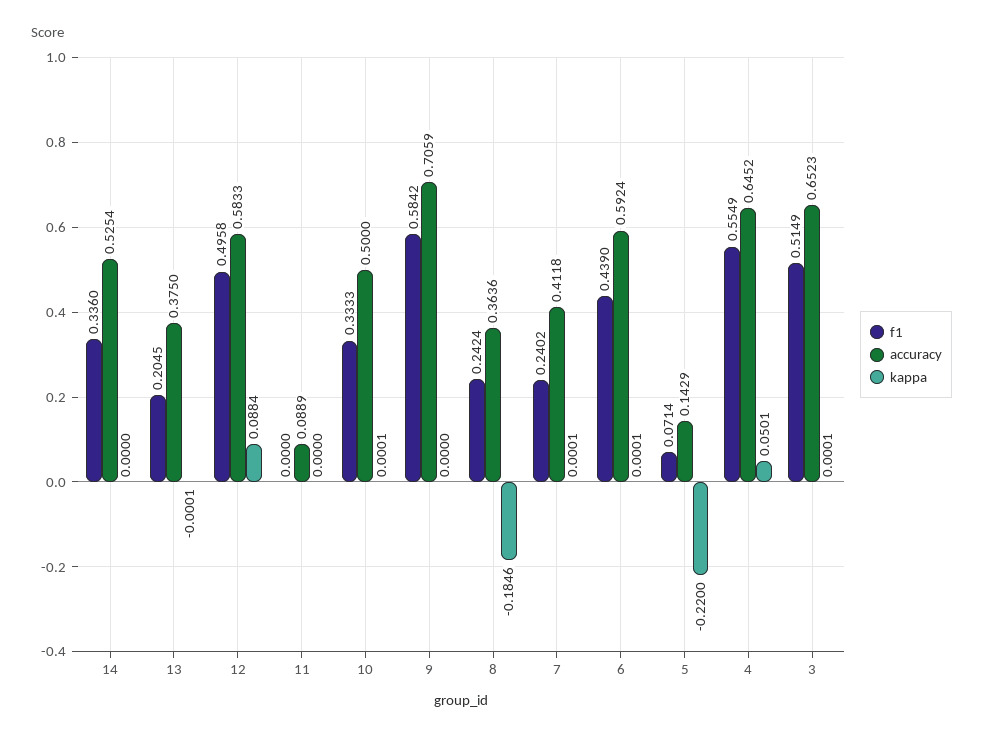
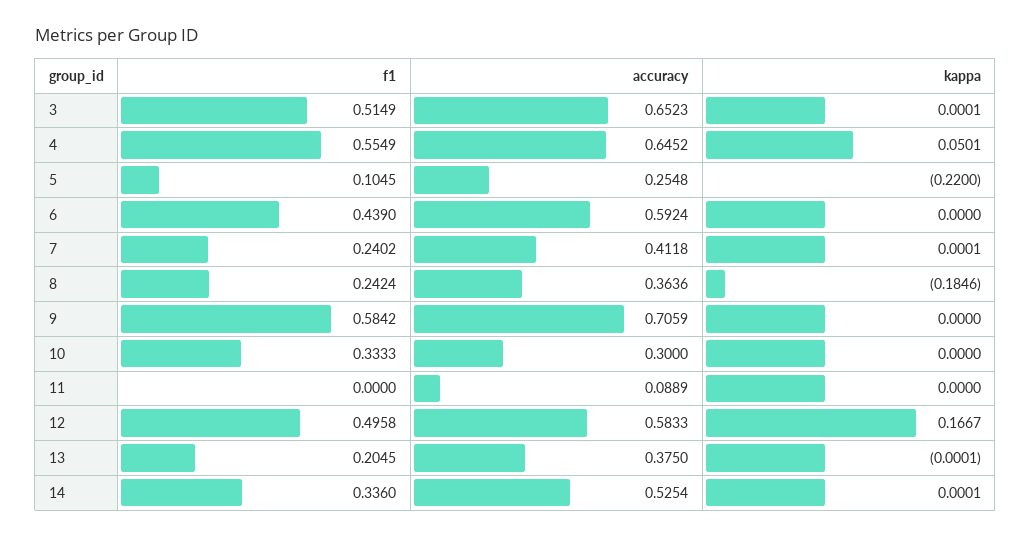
  {
    "f1": {
      "14": 0.336,
      "13": 0.2045,
      "12": 0.4958,
      "11": 0,
      "10": 0.3333,
      "9": 0.5842,
      "8": 0.2424,
      "7": 0.2402,
      "6": 0.439,
-     "5": 0.0714,
+     "5": 0.1045,
      "4": 0.5549,
      "3": 0.5149
    },
    "accuracy": {
      "14": 0.5254,
      "13": 0.375,
      "12": 0.5833,
      "11": 0.0889,
-     "10": 0.5,
+     "10": 0.3,
      "9": 0.7059,
      "8": 0.3636,
      "7": 0.4118,
      "6": 0.5924,
-     "5": 0.1429,
+     "5": 0.2548,
      "4": 0.6452,
      "3": 0.6523
    },
    "kappa": {
-     "14": 0,
+     "14": 0.0001,
      "13": -0.0001,
-     "12": 0.0884,
+     "12": 0.1667,
      "11": 0,
-     "10": 0.0001,
+     "10": 0,
      "9": 0,
      "8": -0.1846,
      "7": 0.0001,
-     "6": 0.0001,
+     "6": 0,
      "5": -0.22,
      "4": 0.0501,
      "3": 0.0001
    }
  }

